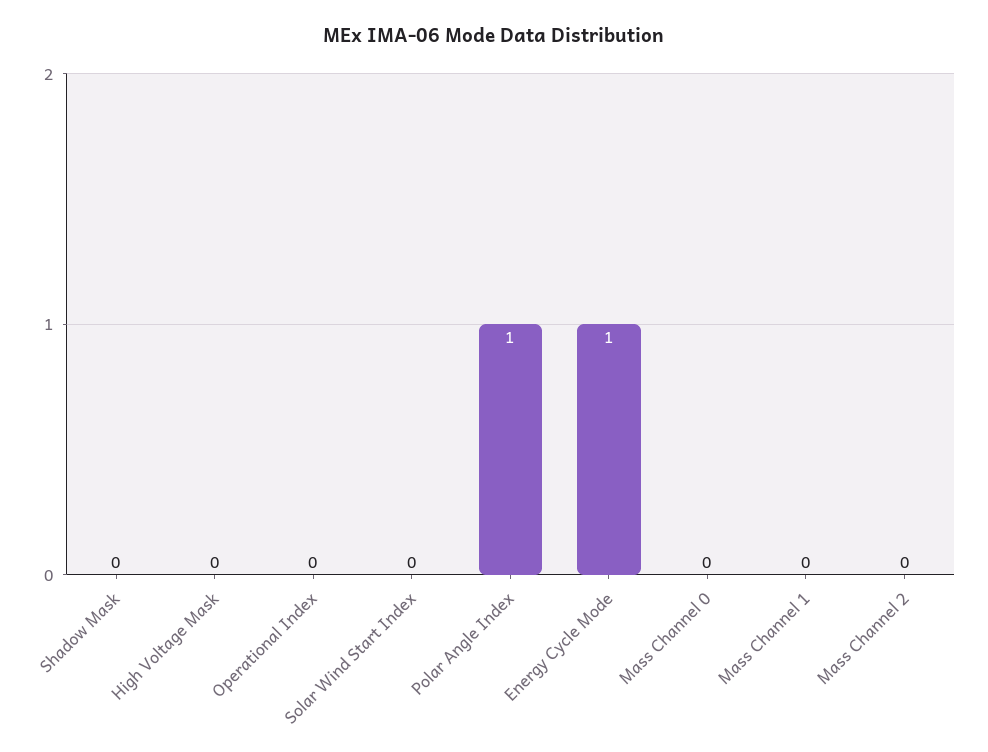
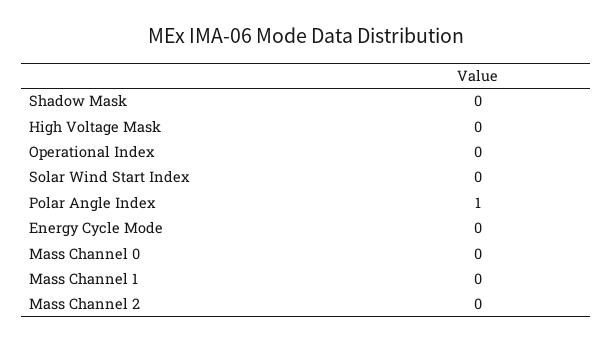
  {
    "Shadow Mask": 0,
    "High Voltage Mask": 0,
    "Operational Index": 0,
    "Solar Wind Start Index": 0,
    "Polar Angle Index": 1,
-   "Energy Cycle Mode": 1,
+   "Energy Cycle Mode": 0,
    "Mass Channel 0": 0,
    "Mass Channel 1": 0,
    "Mass Channel 2": 0
  }

